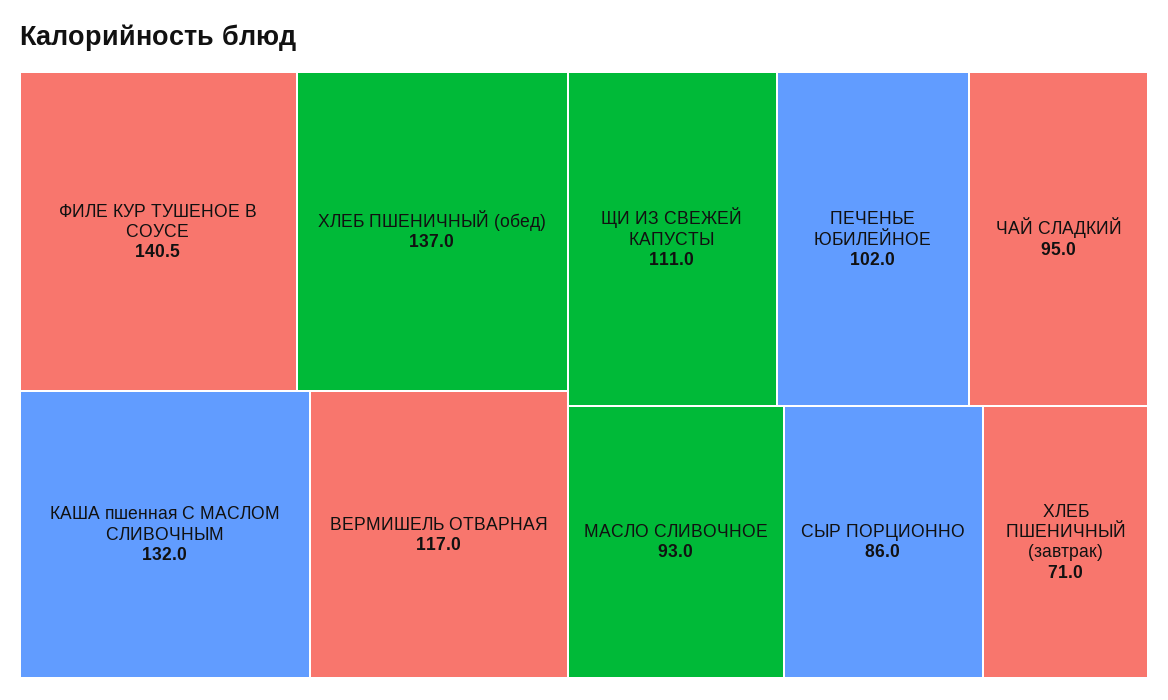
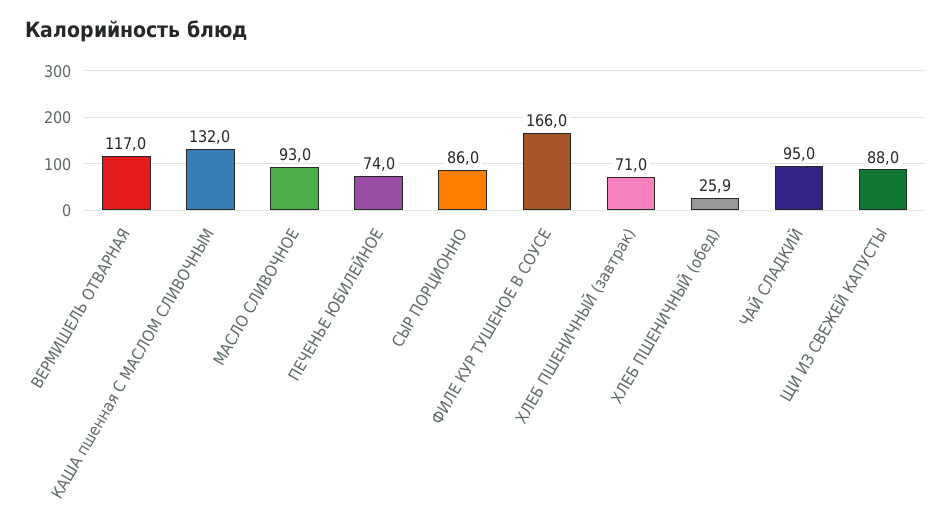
  {
-   "ФИЛЕ КУР ТУШЕНОЕ В СОУСЕ": 140.5,
+   "ФИЛЕ КУР ТУШЕНОЕ В СОУСЕ": 166,
-   "ХЛЕБ ПШЕНИЧНЫЙ (обед)": 137,
+   "ХЛЕБ ПШЕНИЧНЫЙ (обед)": 25.9,
    "КАША пшенная С МАСЛОМ СЛИВОЧНЫМ": 132,
    "ВЕРМИШЕЛЬ ОТВАРНАЯ": 117,
-   "ЩИ ИЗ СВЕЖЕЙ КАПУСТЫ": 111,
+   "ЩИ ИЗ СВЕЖЕЙ КАПУСТЫ": 88,
-   "ПЕЧЕНЬЕ ЮБИЛЕЙНОЕ": 102,
+   "ПЕЧЕНЬЕ ЮБИЛЕЙНОЕ": 74,
    "ЧАЙ СЛАДКИЙ": 95,
    "МАСЛО СЛИВОЧНОЕ": 93,
    "СЫР ПОРЦИОННО": 86,
    "ХЛЕБ ПШЕНИЧНЫЙ (завтрак)": 71
  }

